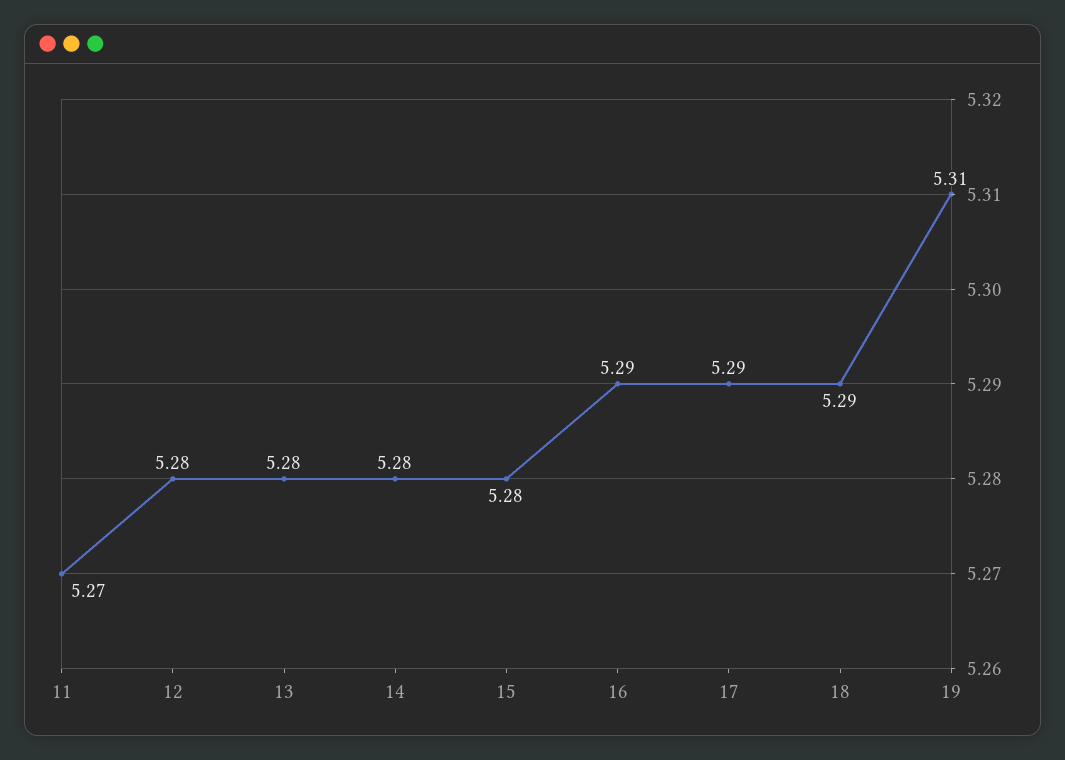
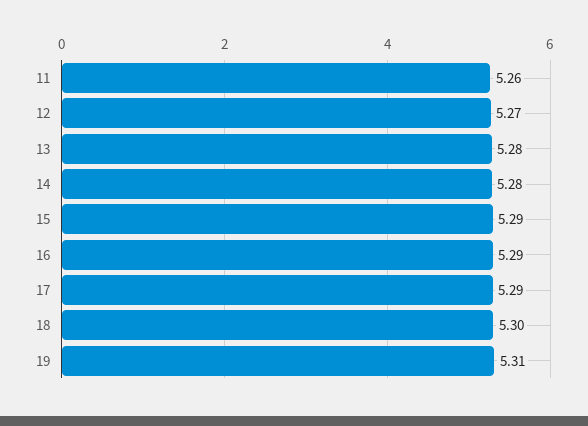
  {
-   "11": 5.27,
+   "11": 5.26,
-   "12": 5.28,
+   "12": 5.27,
    "13": 5.28,
    "14": 5.28,
-   "15": 5.28,
+   "15": 5.29,
    "16": 5.29,
    "17": 5.29,
-   "18": 5.29,
+   "18": 5.3,
    "19": 5.31
  }

